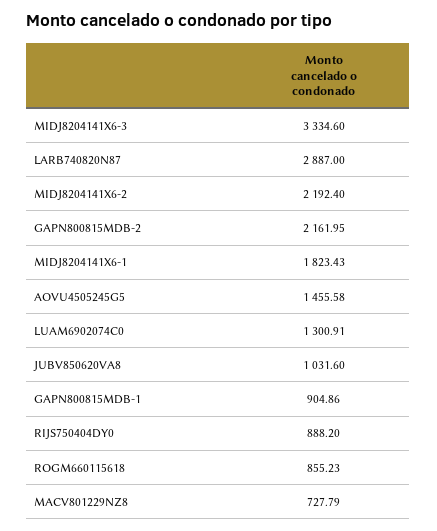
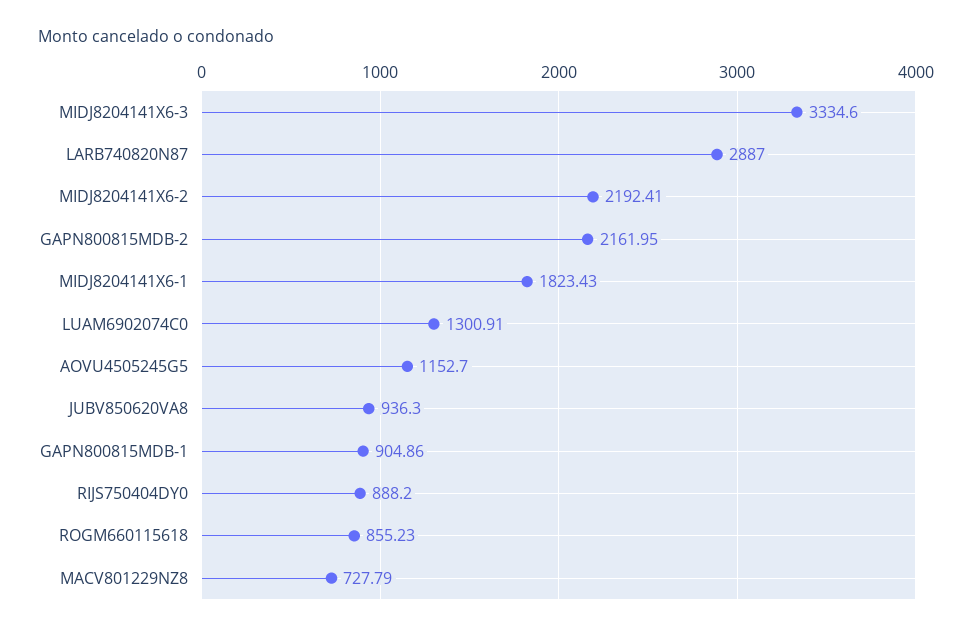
  {
    "MIDJ8204141X6-3": 3334.6,
    "LARB740820N87": 2887,
-   "MIDJ8204141X6-2": 2192.4,
+   "MIDJ8204141X6-2": 2192.41,
    "GAPN800815MDB-2": 2161.95,
    "MIDJ8204141X6-1": 1823.43,
-   "AOVU4505245G5": 1455.58,
+   "AOVU4505245G5": 1152.7,
    "LUAM6902074C0": 1300.91,
-   "JUBV850620VA8": 1031.6,
+   "JUBV850620VA8": 936.3,
    "GAPN800815MDB-1": 904.86,
    "RIJS750404DY0": 888.2,
    "ROGM660115618": 855.23,
    "MACV801229NZ8": 727.79
  }

